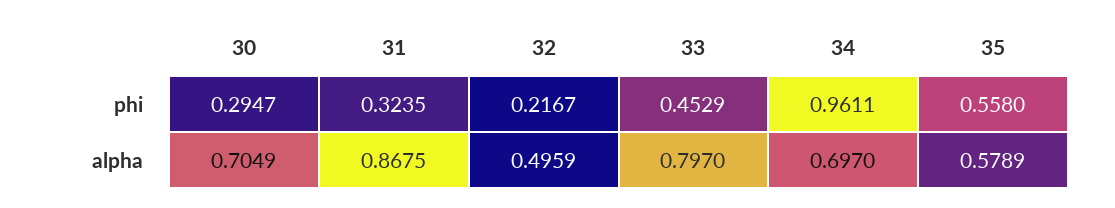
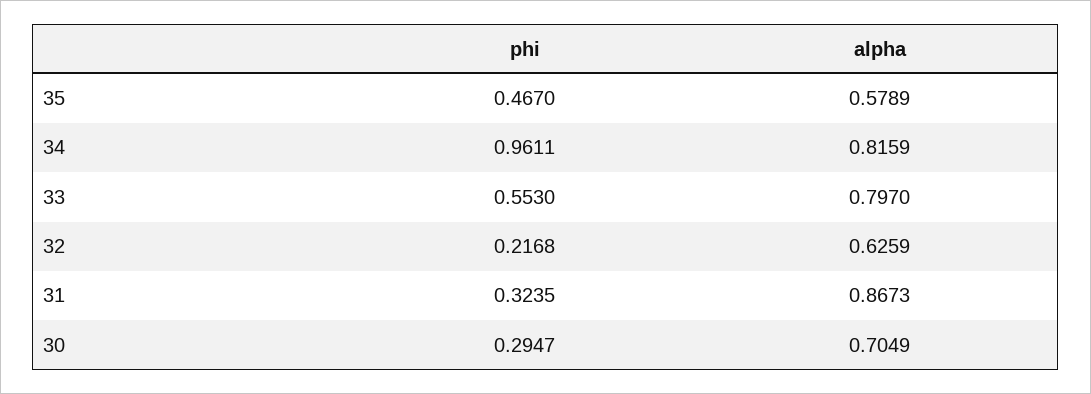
  {
    "30": {
      "phi": 0.2947,
      "alpha": 0.7049
    },
    "31": {
      "phi": 0.3235,
-     "alpha": 0.8675
+     "alpha": 0.8673
    },
    "32": {
-     "phi": 0.2167,
+     "phi": 0.2168,
-     "alpha": 0.4959
+     "alpha": 0.6259
    },
    "33": {
-     "phi": 0.4529,
+     "phi": 0.553,
      "alpha": 0.797
    },
    "34": {
      "phi": 0.9611,
-     "alpha": 0.697
+     "alpha": 0.8159
    },
    "35": {
-     "phi": 0.558,
+     "phi": 0.467,
      "alpha": 0.5789
    }
  }

